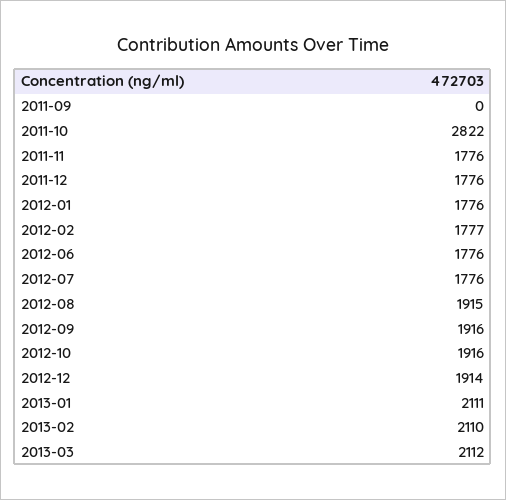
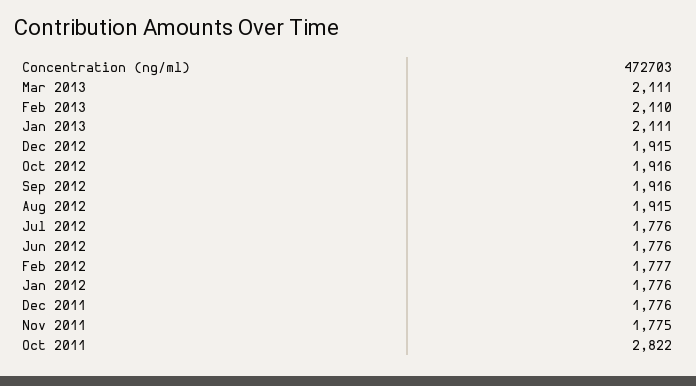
  {
-   "2011-09": 0,
    "2011-10": 2822,
-   "2011-11": 1776,
+   "2011-11": 1775,
    "2011-12": 1776,
    "2012-01": 1776,
    "2012-02": 1777,
    "2012-06": 1776,
    "2012-07": 1776,
    "2012-08": 1915,
    "2012-09": 1916,
    "2012-10": 1916,
-   "2012-12": 1914,
+   "2012-12": 1915,
    "2013-01": 2111,
    "2013-02": 2110,
-   "2013-03": 2112
+   "2013-03": 2111
  }

